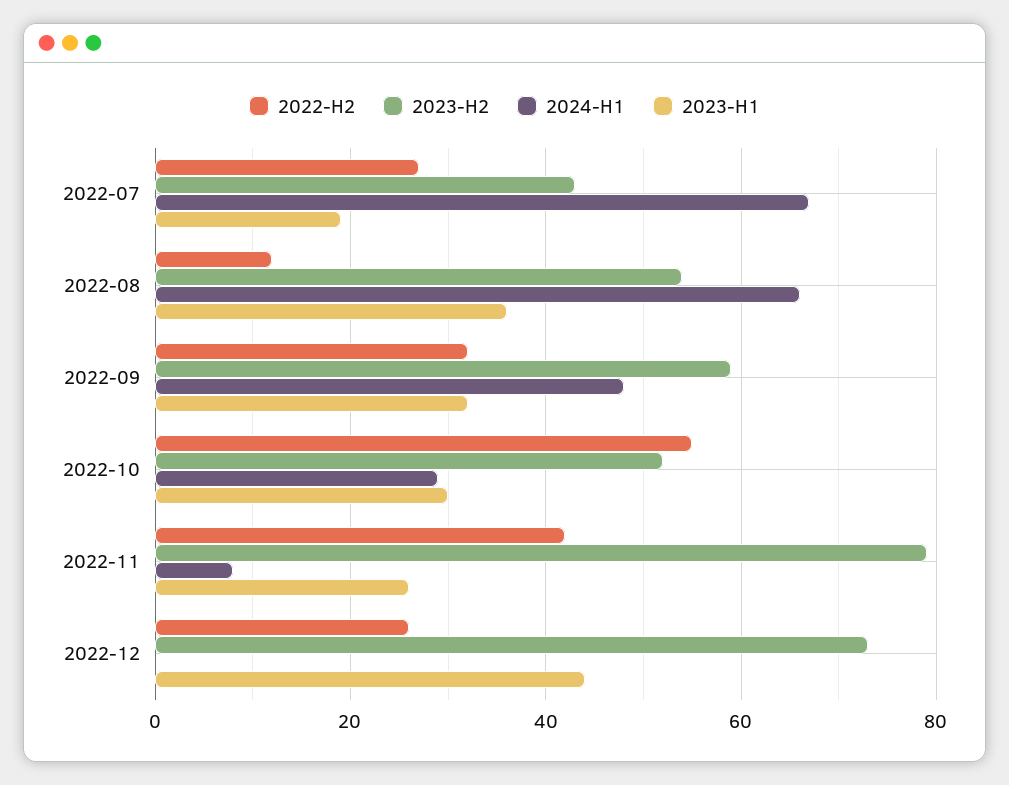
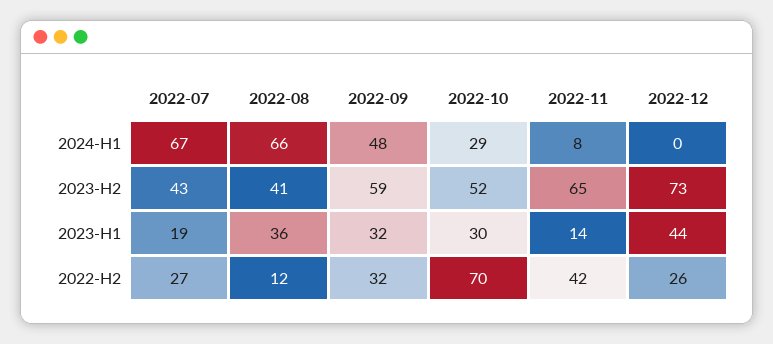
  {
    "2022-H2": {
      "2022-07": 27,
      "2022-08": 12,
      "2022-09": 32,
-     "2022-10": 55,
+     "2022-10": 70,
      "2022-11": 42,
      "2022-12": 26
    },
    "2023-H2": {
      "2022-07": 43,
-     "2022-08": 55,
+     "2022-08": 41,
      "2022-09": 59,
      "2022-10": 52,
-     "2022-11": 80,
+     "2022-11": 65,
      "2022-12": 73
    },
    "2024-H1": {
      "2022-07": 67,
      "2022-08": 66,
      "2022-09": 48,
      "2022-10": 29,
      "2022-11": 8,
      "2022-12": 0
    },
    "2023-H1": {
      "2022-07": 19,
      "2022-08": 36,
      "2022-09": 32,
      "2022-10": 30,
-     "2022-11": 25,
+     "2022-11": 14,
      "2022-12": 44
    }
  }

